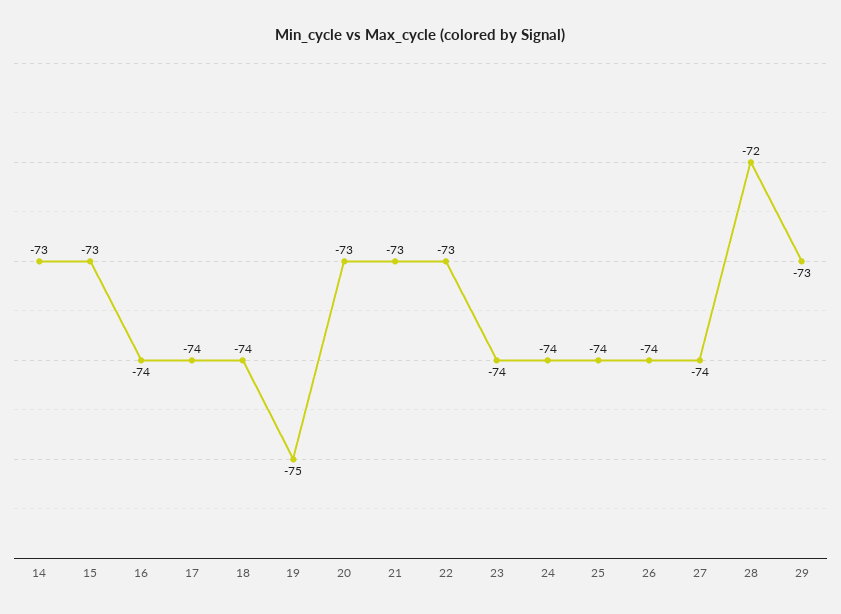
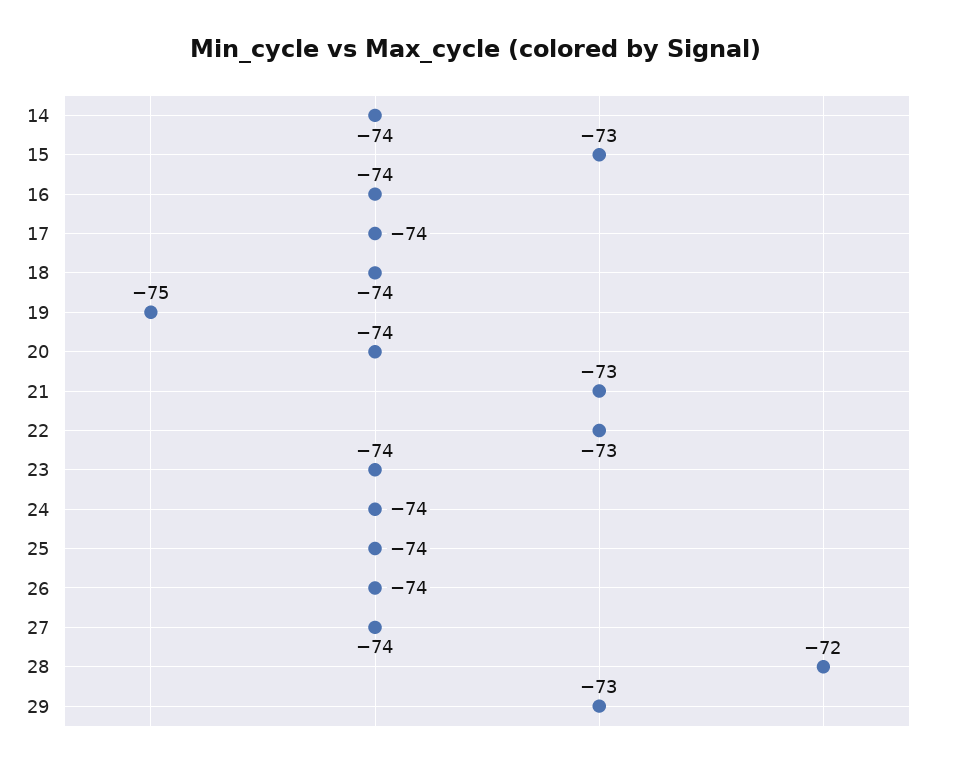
  {
-   "14": -73,
+   "14": -74,
    "15": -73,
    "16": -74,
    "17": -74,
    "18": -74,
    "19": -75,
-   "20": -73,
+   "20": -74,
    "21": -73,
    "22": -73,
    "23": -74,
    "24": -74,
    "25": -74,
    "26": -74,
    "27": -74,
    "28": -72,
    "29": -73
  }

